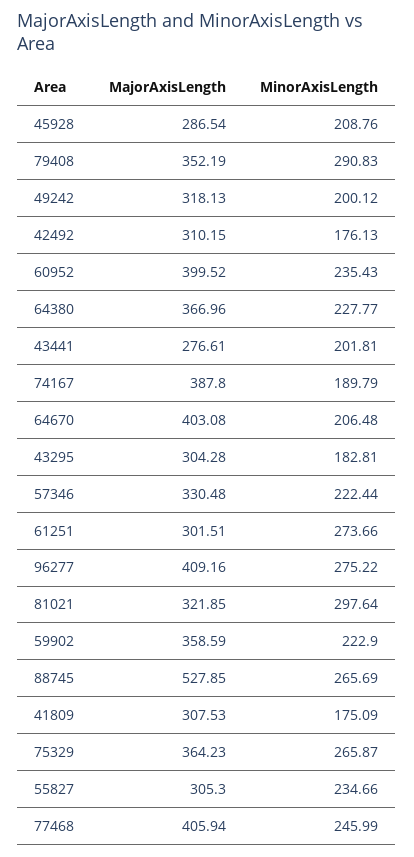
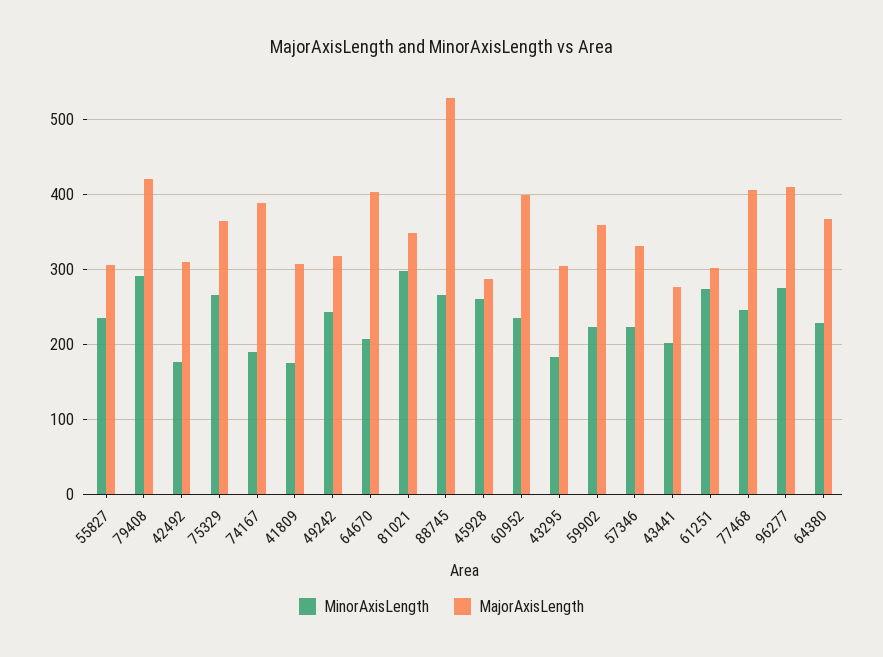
  {
    "MajorAxisLength": {
      "45928": 286.54,
-     "79408": 352.19,
+     "79408": 420,
      "49242": 318.13,
      "42492": 310.15,
      "60952": 399.52,
      "64380": 366.96,
      "43441": 276.61,
      "74167": 387.8,
      "64670": 403.08,
      "43295": 304.28,
      "57346": 330.48,
      "61251": 301.51,
      "96277": 409.16,
-     "81021": 321.85,
+     "81021": 350,
      "59902": 358.59,
      "88745": 527.85,
      "41809": 307.53,
      "75329": 364.23,
      "55827": 305.3,
      "77468": 405.94
    },
    "MinorAxisLength": {
-     "45928": 208.76,
+     "45928": 260,
      "79408": 290.83,
-     "49242": 200.12,
+     "49242": 240,
      "42492": 176.13,
      "60952": 235.43,
      "64380": 227.77,
      "43441": 201.81,
      "74167": 189.79,
      "64670": 206.48,
      "43295": 182.81,
      "57346": 222.44,
      "61251": 273.66,
      "96277": 275.22,
      "81021": 297.64,
      "59902": 222.9,
      "88745": 265.69,
      "41809": 175.09,
      "75329": 265.87,
      "55827": 234.66,
      "77468": 245.99
    }
  }

